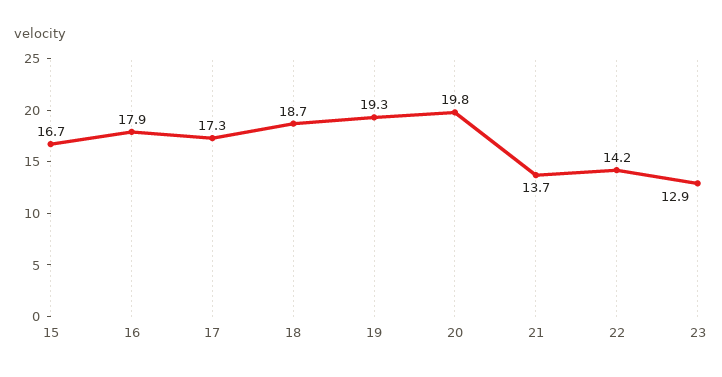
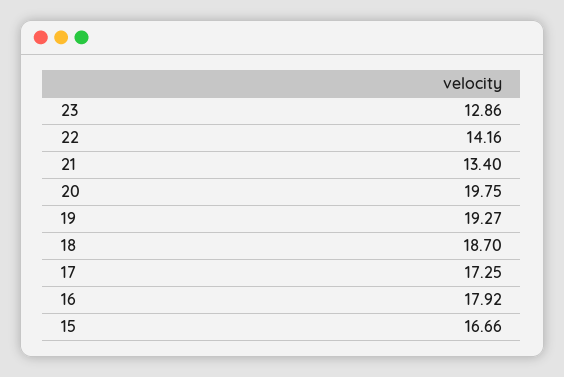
  {
    "15": 16.66,
    "16": 17.92,
    "17": 17.25,
    "18": 18.7,
    "19": 19.27,
    "20": 19.75,
-   "21": 13.7,
+   "21": 13.4,
    "22": 14.16,
    "23": 12.86
  }

